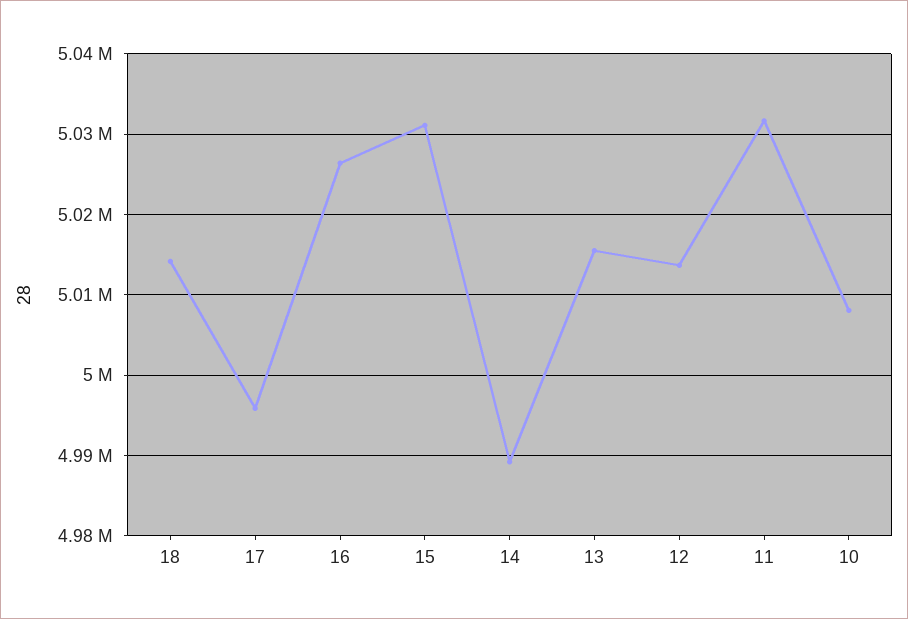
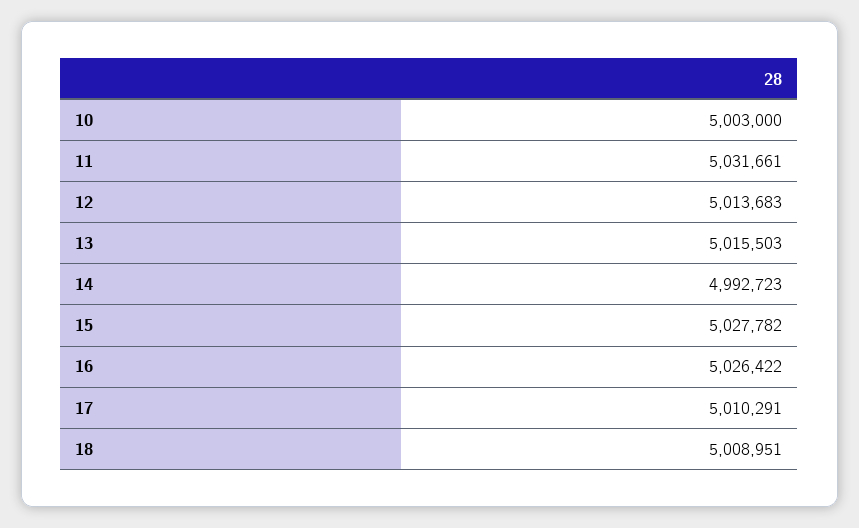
  {
-   "18": 5014000,
+   "18": 5008951,
-   "17": 4996000,
+   "17": 5010291,
    "16": 5026422,
-   "15": 5031000,
+   "15": 5027782,
-   "14": 4989000,
+   "14": 4992723,
    "13": 5015503,
    "12": 5013683,
    "11": 5031661,
-   "10": 5008000
+   "10": 5003000
  }

